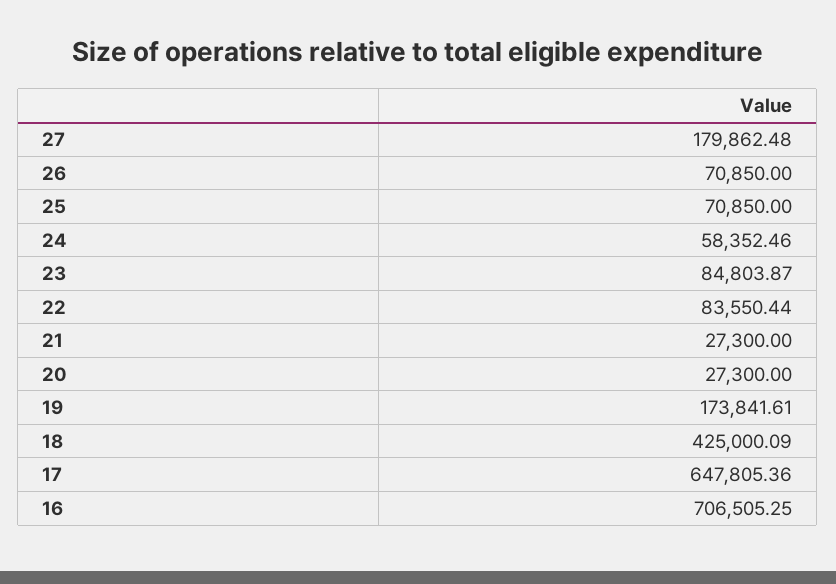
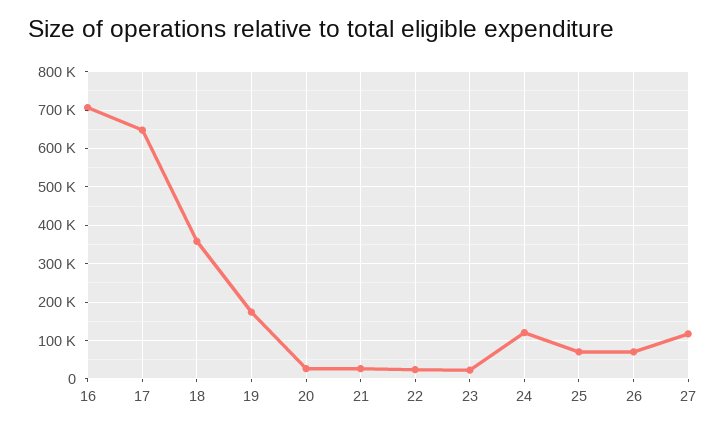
  {
-   "27": 179862.48,
+   "27": 120000,
    "26": 70850,
    "25": 70850,
-   "24": 58352.46,
+   "24": 120000,
-   "23": 84803.87,
+   "23": 20000,
-   "22": 83550.44,
+   "22": 20000,
    "21": 27300,
    "20": 27300,
    "19": 173841.61,
-   "18": 425000.09,
+   "18": 360000,
    "17": 647805.36,
    "16": 706505.25
  }

